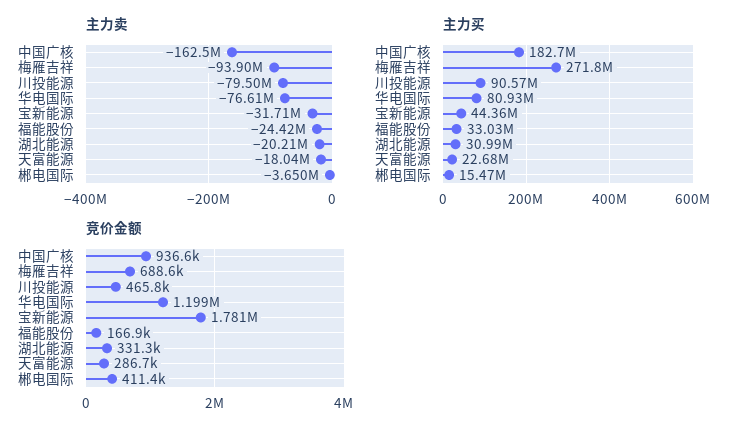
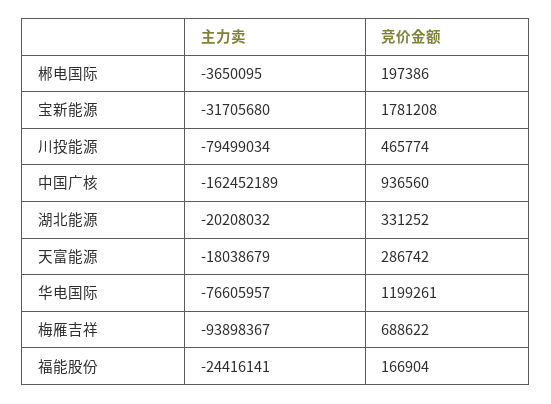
  {
    "主力卖": {
      "中国广核": -162452189,
      "梅雁吉祥": -93898367,
      "川投能源": -79499034,
      "华电国际": -76605957,
      "宝新能源": -31705680,
      "福能股份": -24416141,
      "湖北能源": -20208032,
      "天富能源": -18038679,
      "郴电国际": -3650095
    },
-   "主力买": {
-     "中国广核": 182700000,
-     "梅雁吉祥": 271800000,
-     "川投能源": 90570000,
-     "华电国际": 80930000,
-     "宝新能源": 44360000,
-     "福能股份": 33030000,
-     "湖北能源": 30990000,
-     "天富能源": 22680000,
-     "郴电国际": 15470000
-   },
    "竞价金额": {
      "中国广核": 936560,
      "梅雁吉祥": 688622,
      "川投能源": 465774,
      "华电国际": 1199261,
      "宝新能源": 1781208,
      "福能股份": 166904,
      "湖北能源": 331252,
      "天富能源": 286742,
-     "郴电国际": 411400
+     "郴电国际": 197386
    }
  }

